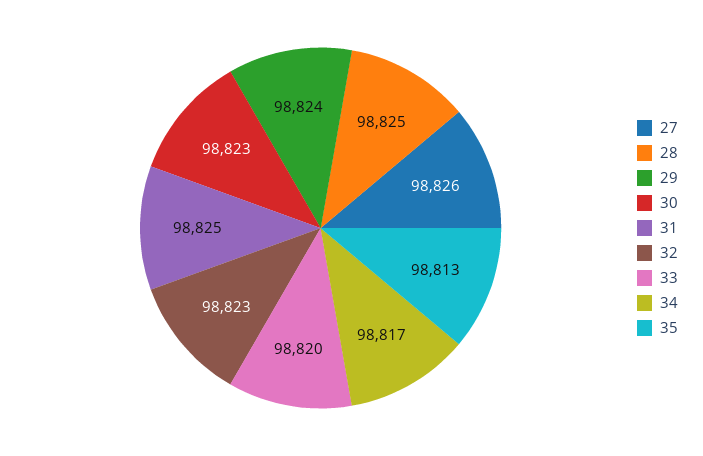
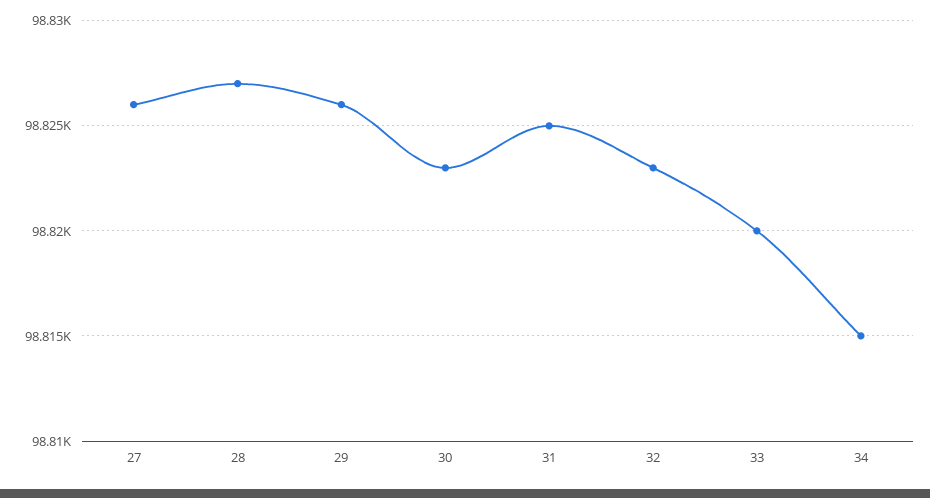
  {
    "27": 98826,
-   "28": 98825,
+   "28": 98827,
-   "29": 98824,
+   "29": 98826,
    "30": 98823,
    "31": 98825,
    "32": 98823,
    "33": 98820,
-   "34": 98817,
+   "34": 98815
-   "35": 98813
  }

